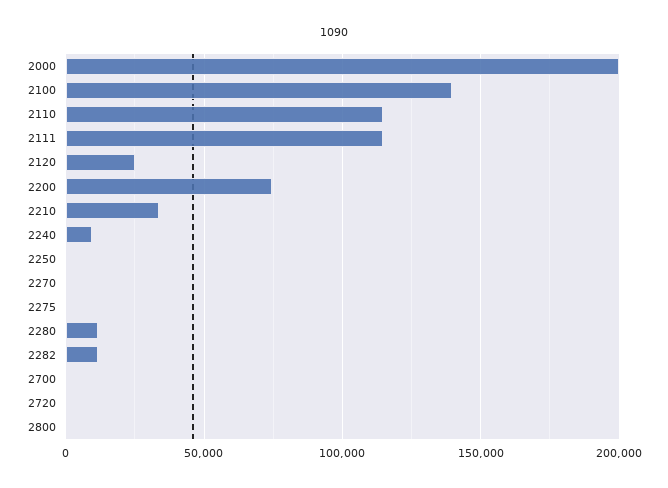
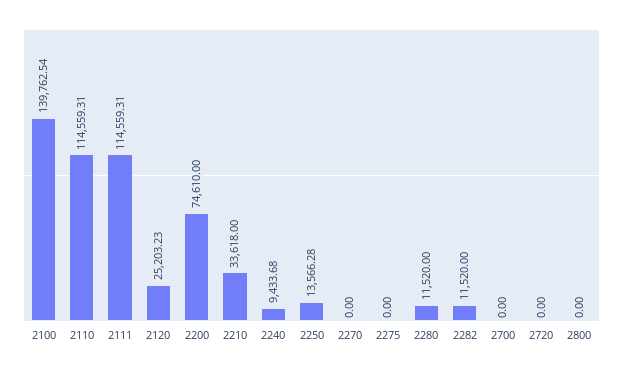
  {
-   "2000": 200000,
    "2100": 139762.54,
    "2110": 114559.31,
    "2111": 114559.31,
    "2120": 25203.23,
    "2200": 74610,
    "2210": 33618,
    "2240": 9433.68,
-   "2250": 0,
+   "2250": 13566.28,
    "2270": 0,
    "2275": 0,
    "2280": 11520,
    "2282": 11520,
    "2700": 0,
    "2720": 0,
    "2800": 0
  }

